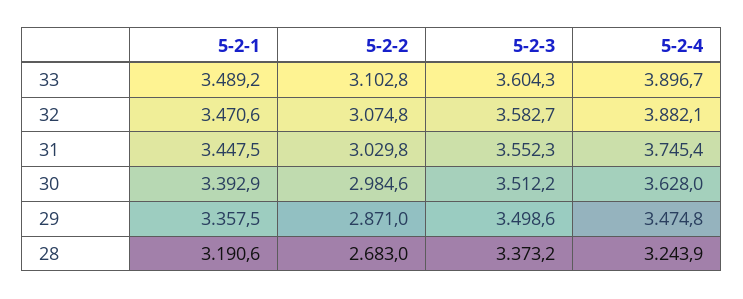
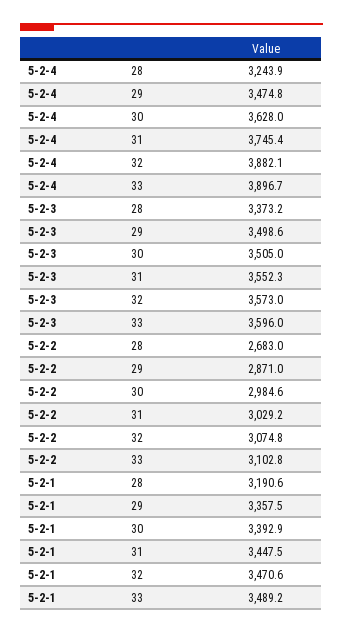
  {
    "5-2-1": {
      "33": 3489.2,
      "32": 3470.6,
      "31": 3447.5,
      "30": 3392.9,
      "29": 3357.5,
      "28": 3190.6
    },
    "5-2-2": {
      "33": 3102.8,
      "32": 3074.8,
-     "31": 3029.8,
+     "31": 3029.2,
      "30": 2984.6,
      "29": 2871,
      "28": 2683
    },
    "5-2-3": {
-     "33": 3604.3,
+     "33": 3596,
-     "32": 3582.7,
+     "32": 3573,
      "31": 3552.3,
-     "30": 3512.2,
+     "30": 3505,
      "29": 3498.6,
      "28": 3373.2
    },
    "5-2-4": {
      "33": 3896.7,
      "32": 3882.1,
      "31": 3745.4,
      "30": 3628,
      "29": 3474.8,
      "28": 3243.9
    }
  }

